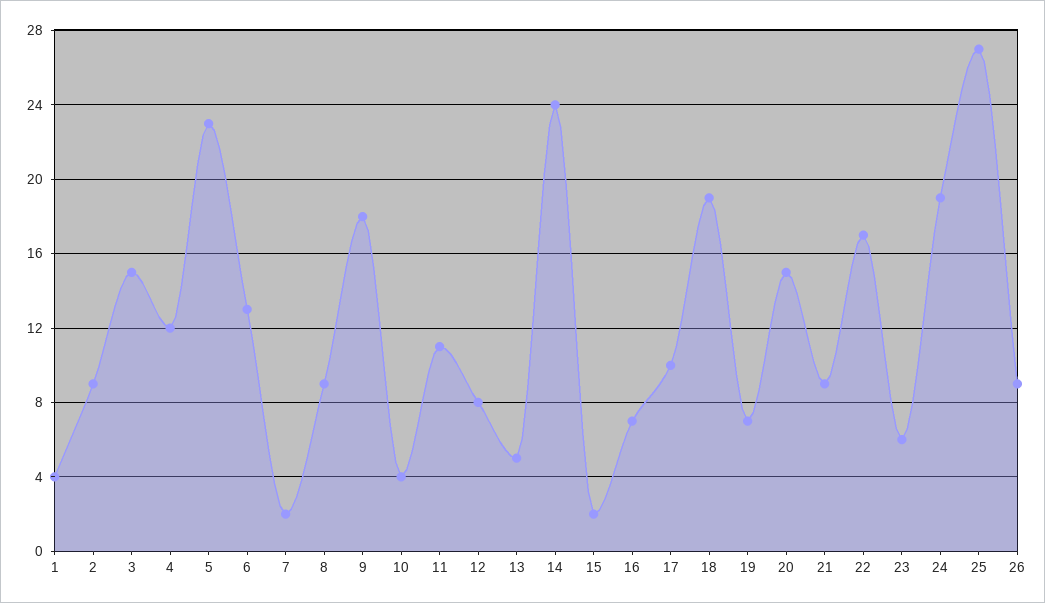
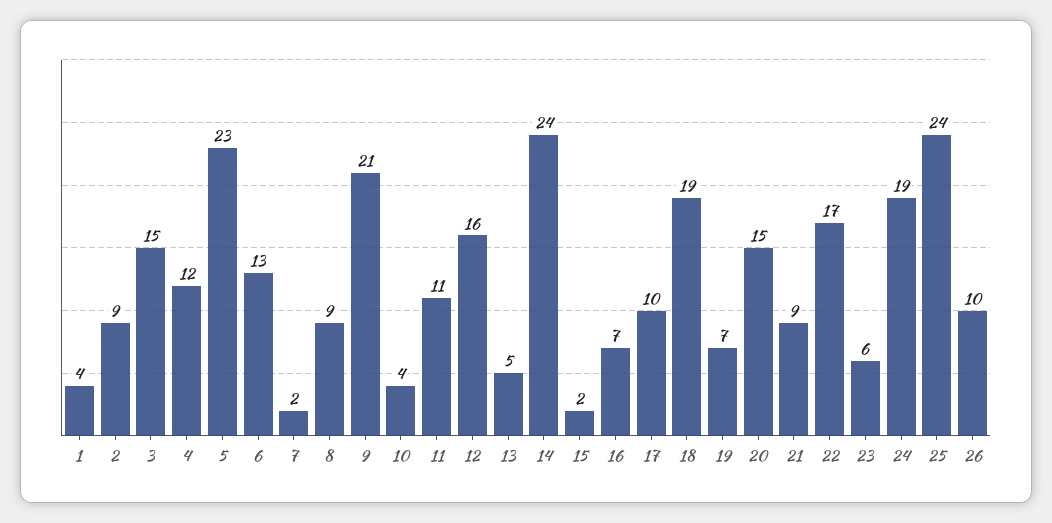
  {
    "1": 4,
    "2": 9,
    "3": 15,
    "4": 12,
    "5": 23,
    "6": 13,
    "7": 2,
    "8": 9,
-   "9": 18,
+   "9": 21,
    "10": 4,
    "11": 11,
-   "12": 8,
+   "12": 16,
    "13": 5,
    "14": 24,
    "15": 2,
    "16": 7,
    "17": 10,
    "18": 19,
    "19": 7,
    "20": 15,
    "21": 9,
    "22": 17,
    "23": 6,
    "24": 19,
-   "25": 27,
+   "25": 24,
-   "26": 9
+   "26": 10
  }

